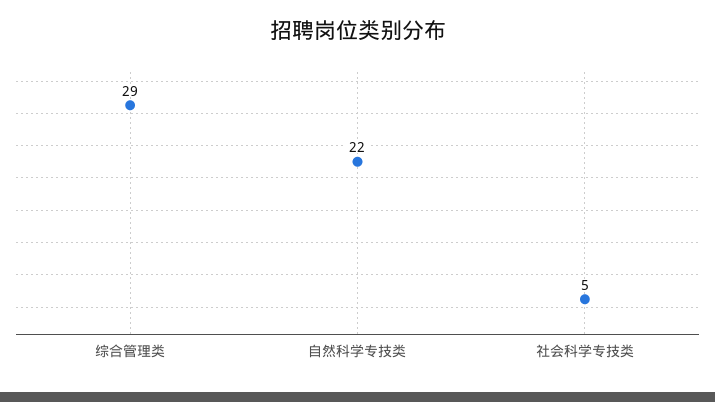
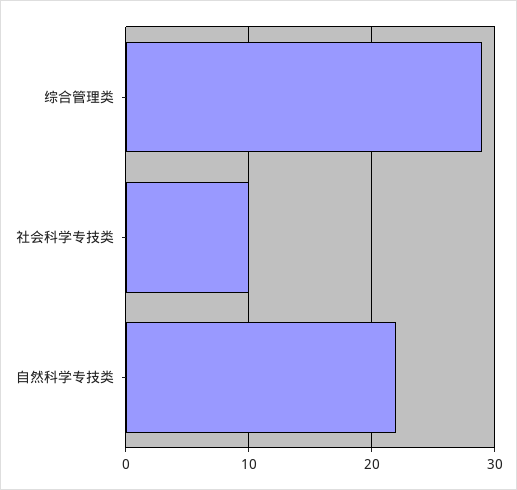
  {
    "综合管理类": 29,
    "自然科学专技类": 22,
-   "社会科学专技类": 5
+   "社会科学专技类": 10
  }

